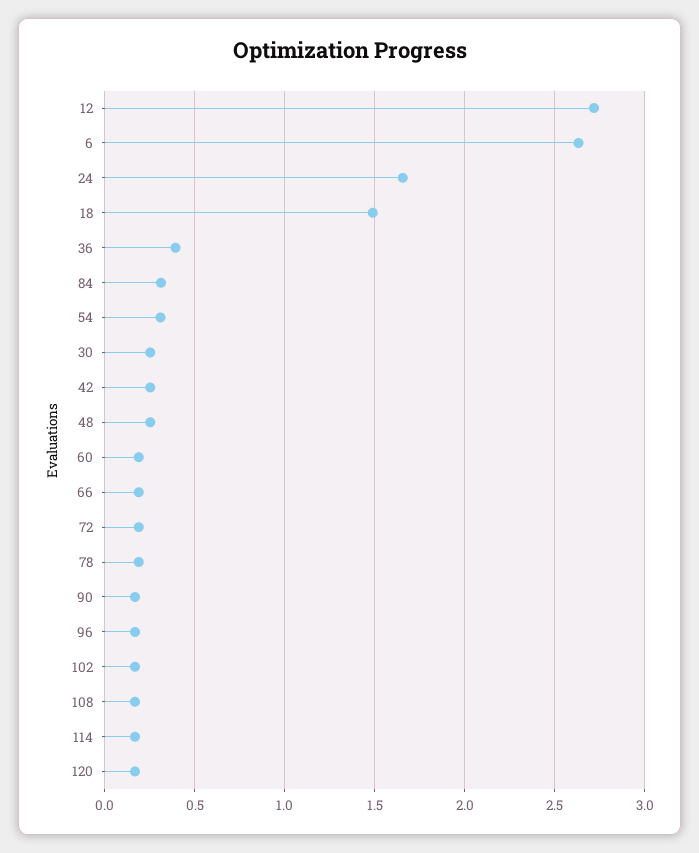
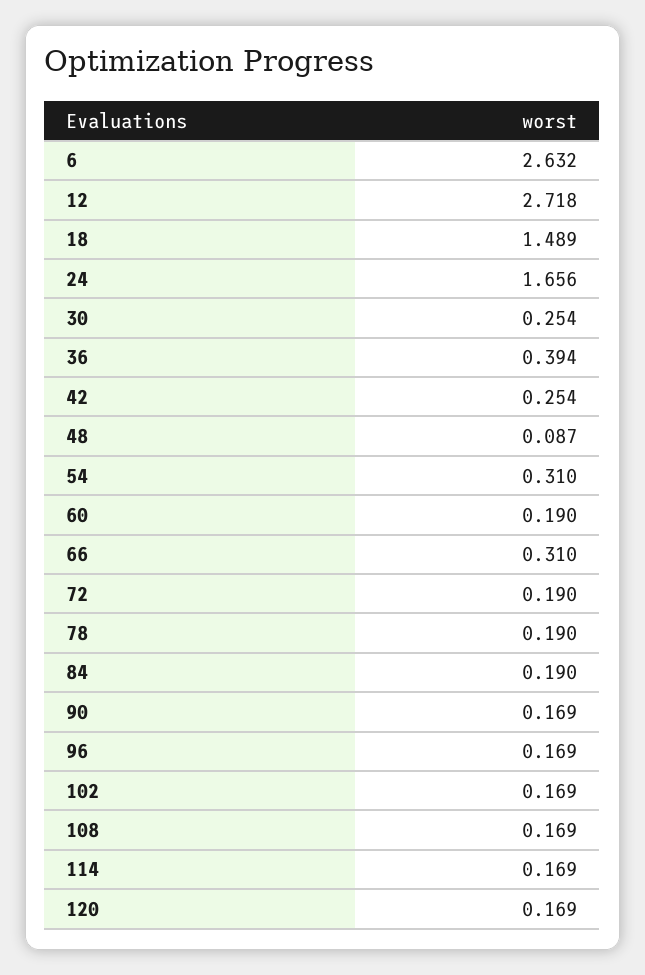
  {
    "12": 2.718,
    "6": 2.632,
    "24": 1.656,
    "18": 1.489,
    "36": 0.394,
-   "84": 0.3,
+   "84": 0.19,
    "54": 0.31,
    "30": 0.254,
    "42": 0.254,
-   "48": 0.25,
+   "48": 0.087,
    "60": 0.19,
-   "66": 0.2,
+   "66": 0.31,
    "72": 0.19,
    "78": 0.19,
    "90": 0.169,
    "96": 0.169,
    "102": 0.169,
    "108": 0.169,
    "114": 0.169,
    "120": 0.169
  }

